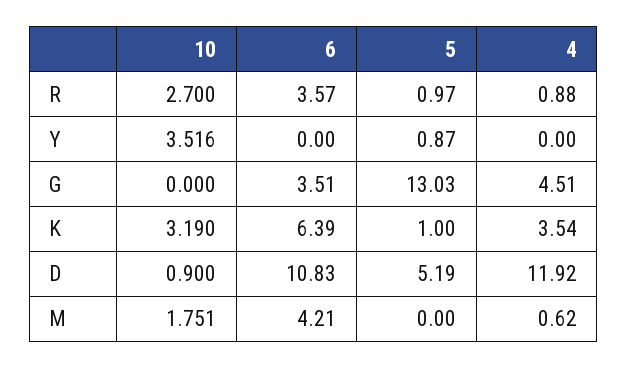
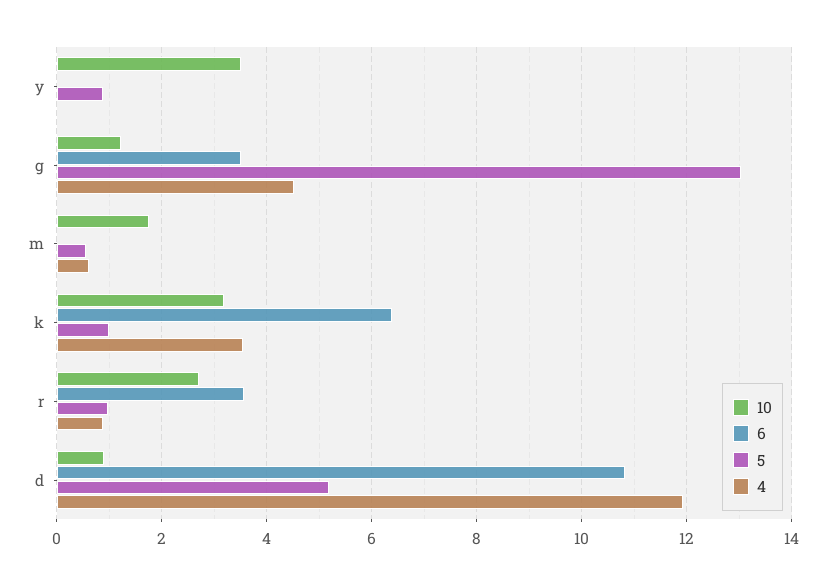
  {
    "10": {
      "R": 2.7,
      "Y": 3.516,
-     "G": 0,
+     "G": 1.2,
      "K": 3.19,
      "D": 0.9,
      "M": 1.751
    },
    "6": {
      "R": 3.57,
      "Y": 0,
      "G": 3.51,
      "K": 6.39,
      "D": 10.83,
-     "M": 4.21
+     "M": 0
    },
    "5": {
      "R": 0.97,
      "Y": 0.87,
      "G": 13.03,
      "K": 1,
      "D": 5.19,
-     "M": 0
+     "M": 0.6
    },
    "4": {
      "R": 0.88,
      "Y": 0,
      "G": 4.51,
      "K": 3.54,
      "D": 11.92,
      "M": 0.62
    }
  }

